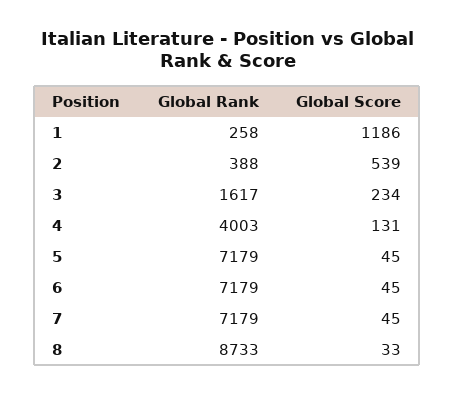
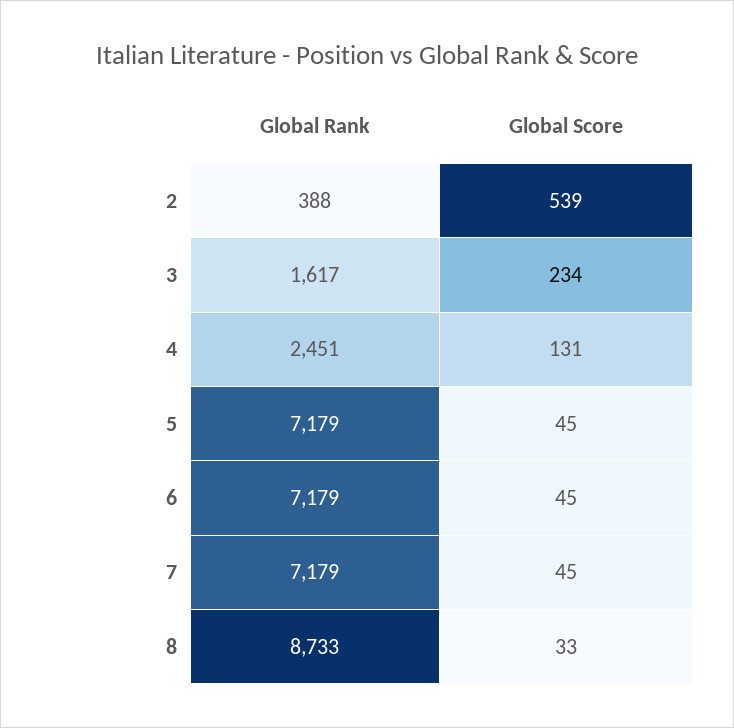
  {
    "Global Rank": {
-     "1": 258,
      "2": 388,
      "3": 1617,
-     "4": 4003,
+     "4": 2451,
      "5": 7179,
      "6": 7179,
      "7": 7179,
      "8": 8733
    },
    "Global Score": {
-     "1": 1186,
      "2": 539,
      "3": 234,
      "4": 131,
      "5": 45,
      "6": 45,
      "7": 45,
      "8": 33
    }
  }

